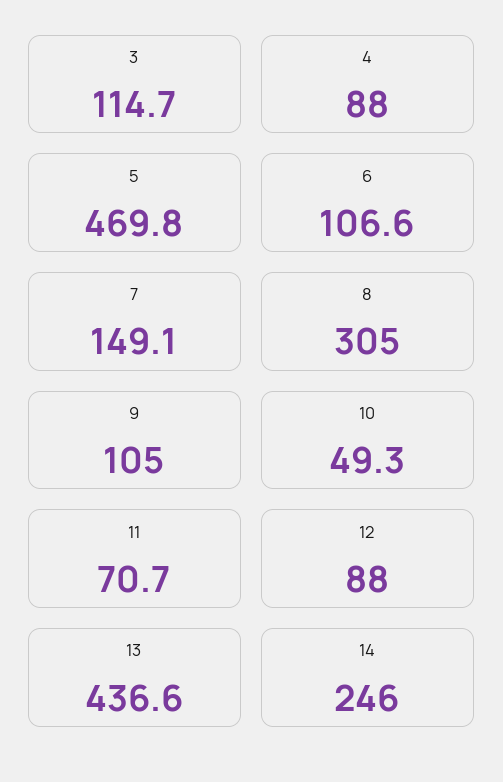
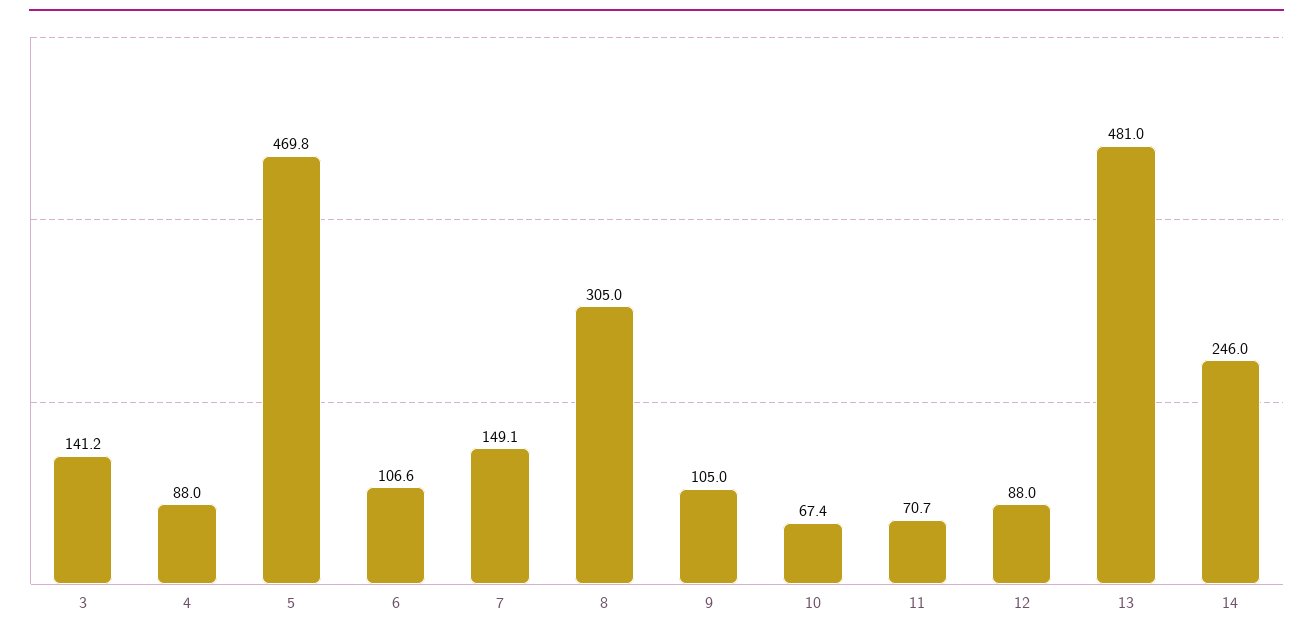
  {
-   "3": 114.7,
+   "3": 141.2,
    "4": 88,
    "5": 469.8,
    "6": 106.6,
    "7": 149.1,
    "8": 305,
    "9": 105,
-   "10": 49.3,
+   "10": 67.4,
    "11": 70.7,
    "12": 88,
-   "13": 436.6,
+   "13": 481,
    "14": 246
  }

